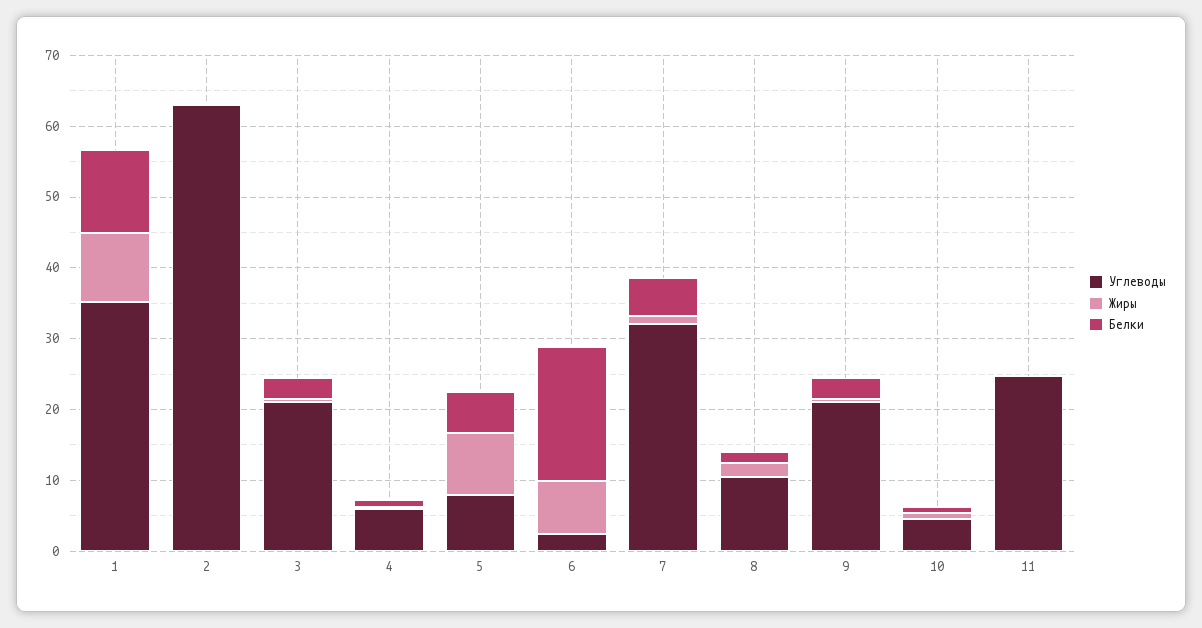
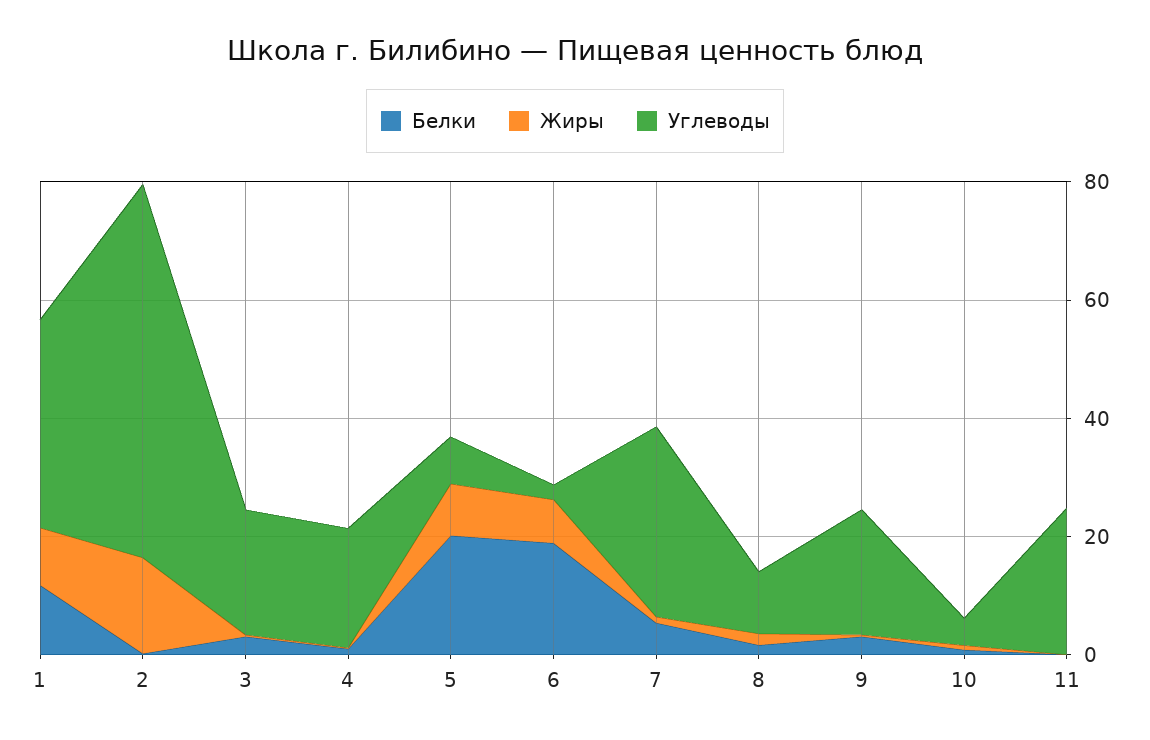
  {
    "Углеводы": {
      "1": 36,
      "2": 64,
      "3": 22,
-     "4": 6,
+     "4": 20,
      "5": 8,
      "6": 2,
      "7": 32,
      "8": 10,
      "9": 22,
      "10": 4,
      "11": 24
    },
    "Жиры": {
      "1": 10,
-     "2": 0,
+     "2": 15,
      "3": 0,
      "4": 0,
      "5": 8,
      "6": 8,
      "7": 2,
      "8": 2,
      "9": 0,
      "10": 0,
      "11": 0
    },
    "Белки": {
      "1": 12,
      "2": 0,
      "3": 4,
      "4": 2,
-     "5": 6,
+     "5": 20,
      "6": 18,
      "7": 6,
      "8": 2,
      "9": 4,
      "10": 0,
      "11": 0
    }
  }

